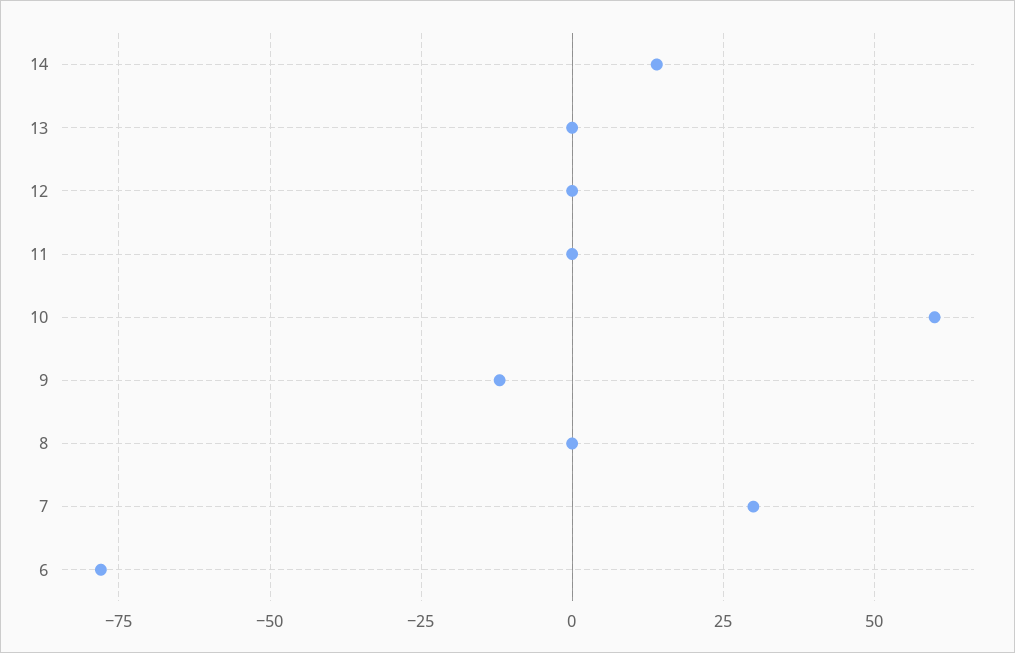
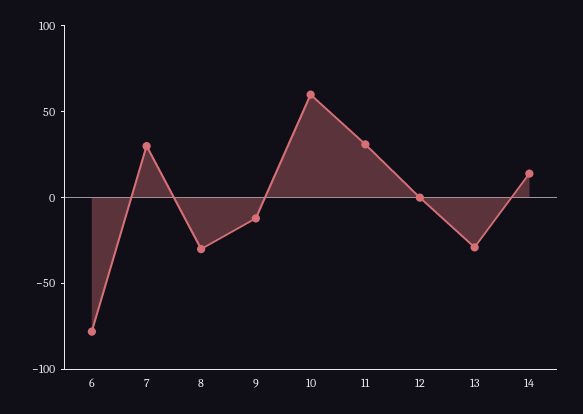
  {
    "14": 15,
-   "13": 0,
+   "13": -30,
    "12": 0,
-   "11": 0,
+   "11": 30,
    "10": 60,
    "9": -10,
-   "8": 0,
+   "8": -30,
    "7": 30,
    "6": -80
  }

